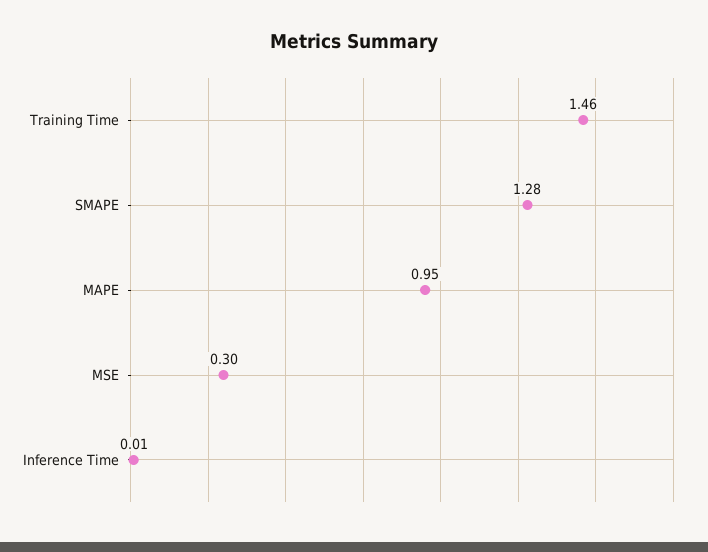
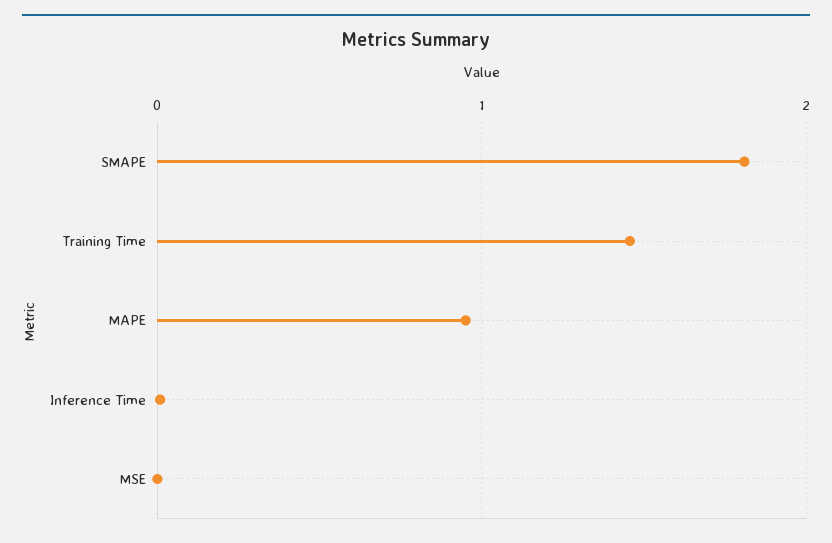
  {
    "Training Time": 1.46,
-   "SMAPE": 1.28,
+   "SMAPE": 1.8,
    "MAPE": 0.95,
-   "MSE": 0.3,
+   "MSE": 0,
    "Inference Time": 0.01
  }

